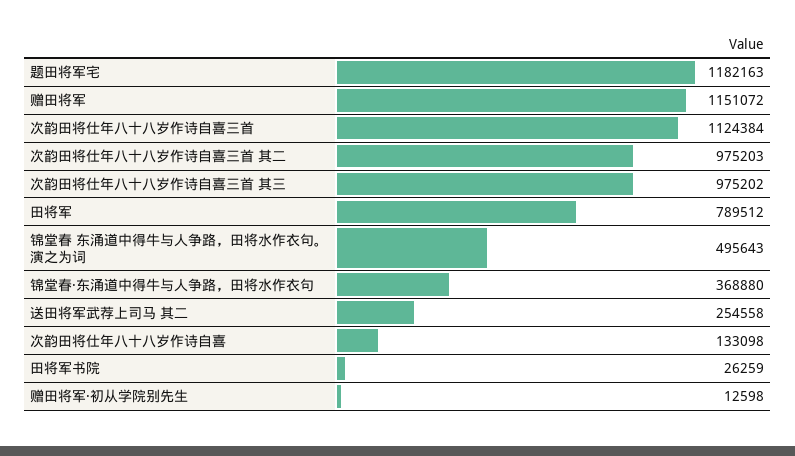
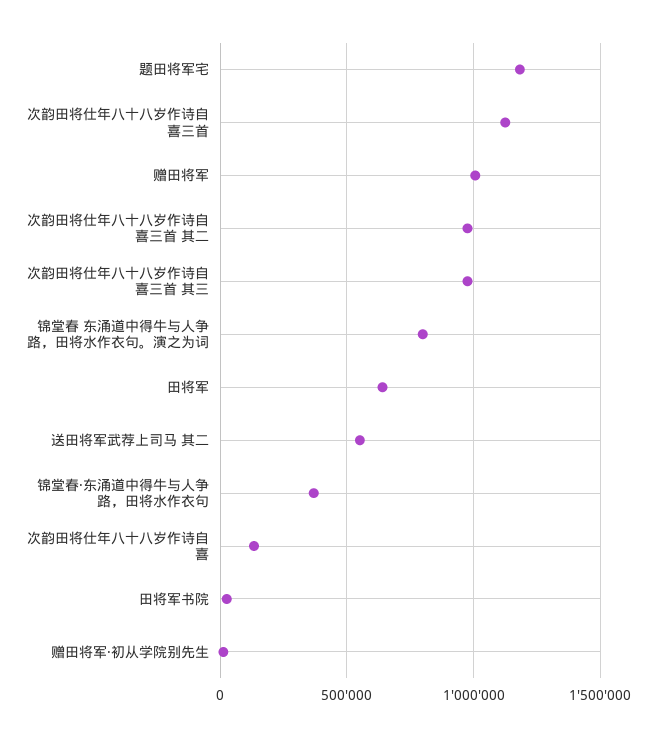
  {
    "题田将军宅": 1182163,
-   "赠田将军": 1151072,
+   "赠田将军": 1000000,
    "次韵田将仕年八十八岁作诗自喜三首": 1124384,
    "次韵田将仕年八十八岁作诗自喜三首 其二": 975203,
    "次韵田将仕年八十八岁作诗自喜三首 其三": 975202,
-   "田将军": 789512,
+   "田将军": 650000,
-   "锦堂春 东涌道中得牛与人争路，田将水作衣句。演之为词": 495643,
+   "锦堂春 东涌道中得牛与人争路，田将水作衣句。演之为词": 800000,
    "锦堂春·东涌道中得牛与人争路，田将水作衣句": 368880,
-   "送田将军武荐上司马 其二": 254558,
+   "送田将军武荐上司马 其二": 550000,
    "次韵田将仕年八十八岁作诗自喜": 133098,
    "田将军书院": 26259,
    "赠田将军·初从学院别先生": 12598
  }

